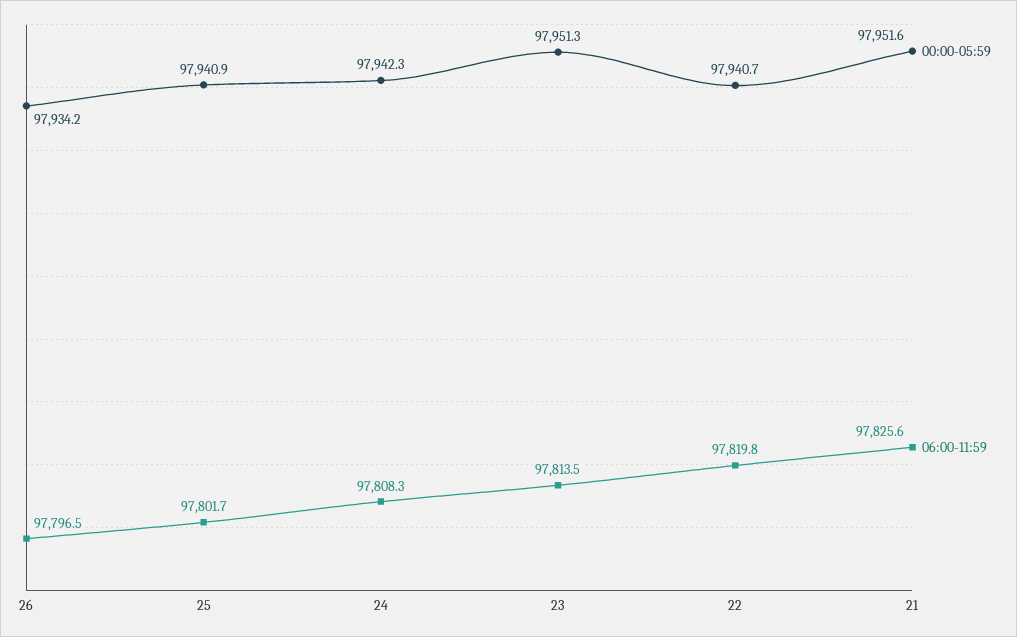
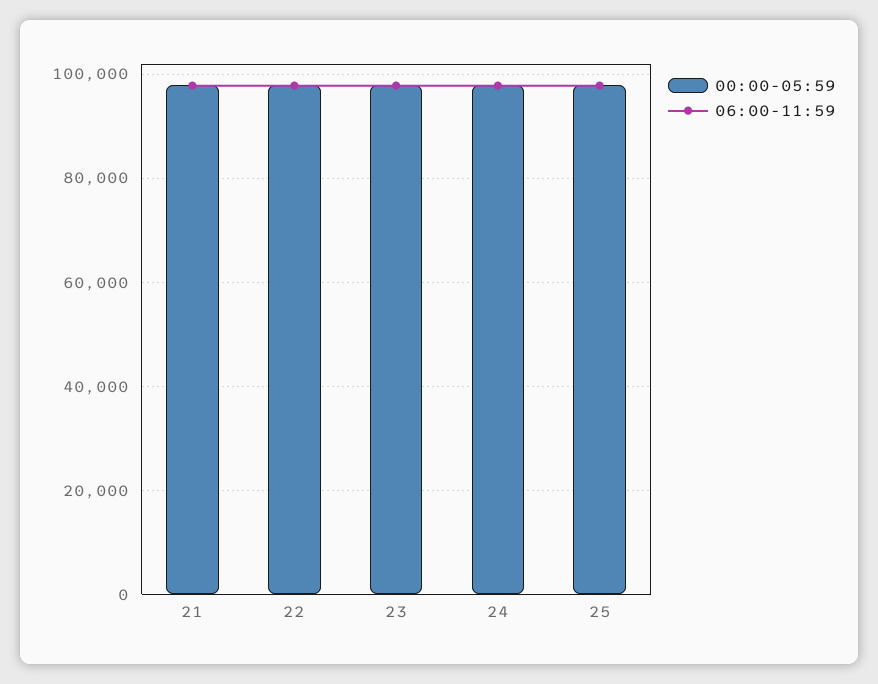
  {
    "00:00-05:59": {
-     "26": 97934.2,
      "25": 97940.9,
      "24": 97942.3,
      "23": 97951.3,
      "22": 97940.7,
      "21": 97951.6
    },
    "06:00-11:59": {
-     "26": 97796.5,
      "25": 97801.7,
      "24": 97808.3,
      "23": 97813.5,
      "22": 97819.8,
      "21": 97825.6
    }
  }

